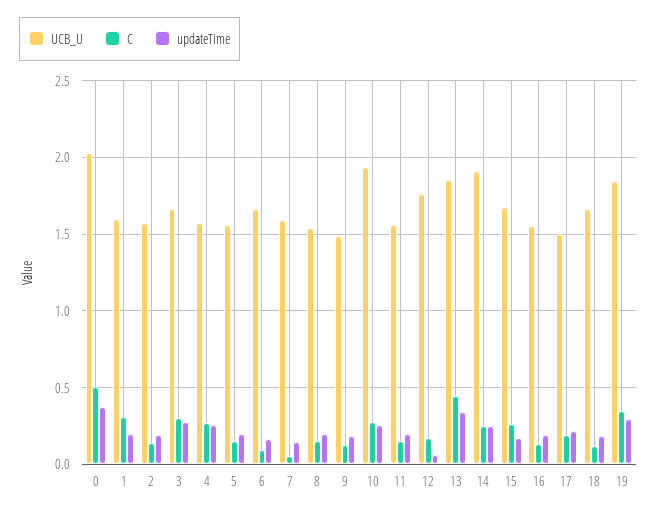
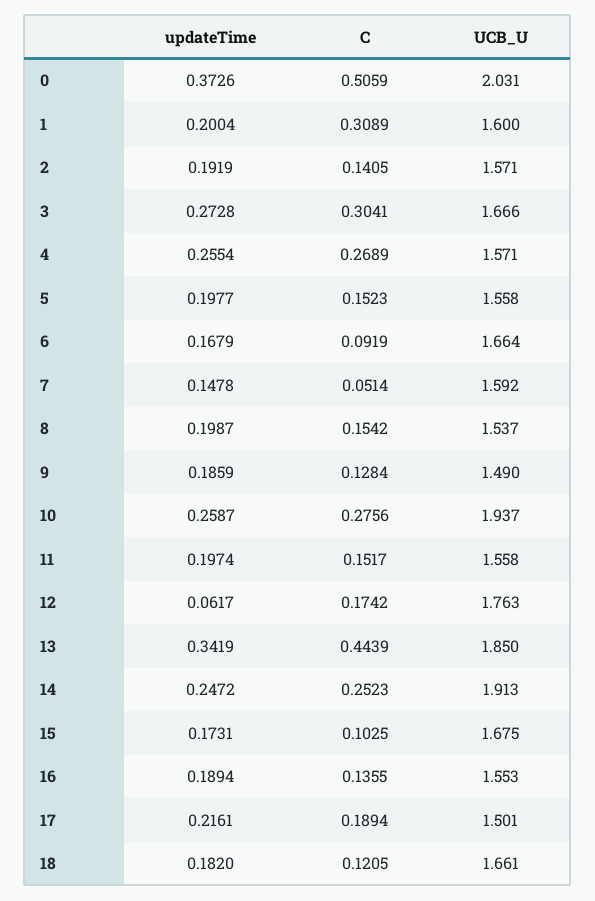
  {
    "UCB_U": {
      "0": 2.031,
      "1": 1.6,
      "2": 1.571,
      "3": 1.666,
      "4": 1.571,
      "5": 1.558,
      "6": 1.664,
      "7": 1.592,
      "8": 1.537,
      "9": 1.49,
      "10": 1.937,
      "11": 1.558,
      "12": 1.763,
      "13": 1.85,
      "14": 1.913,
      "15": 1.675,
      "16": 1.553,
      "17": 1.501,
-     "18": 1.661,
+     "18": 1.661
-     "19": 1.85
    },
    "C": {
      "0": 0.5059,
      "1": 0.3089,
      "2": 0.1405,
      "3": 0.3041,
      "4": 0.2689,
      "5": 0.1523,
      "6": 0.0919,
      "7": 0.0514,
      "8": 0.1542,
      "9": 0.1284,
      "10": 0.2756,
      "11": 0.1517,
      "12": 0.1742,
      "13": 0.4439,
      "14": 0.2523,
-     "15": 0.25,
+     "15": 0.1025,
      "16": 0.1355,
      "17": 0.1894,
-     "18": 0.1205,
+     "18": 0.1205
-     "19": 0.35
    },
    "updateTime": {
      "0": 0.3726,
      "1": 0.2004,
      "2": 0.1919,
      "3": 0.2728,
      "4": 0.2554,
      "5": 0.1977,
      "6": 0.1679,
      "7": 0.1478,
      "8": 0.1987,
      "9": 0.1859,
      "10": 0.2587,
      "11": 0.1974,
      "12": 0.0617,
      "13": 0.3419,
      "14": 0.2472,
      "15": 0.1731,
      "16": 0.1894,
      "17": 0.2161,
-     "18": 0.182,
+     "18": 0.182
-     "19": 0.3
    }
  }

